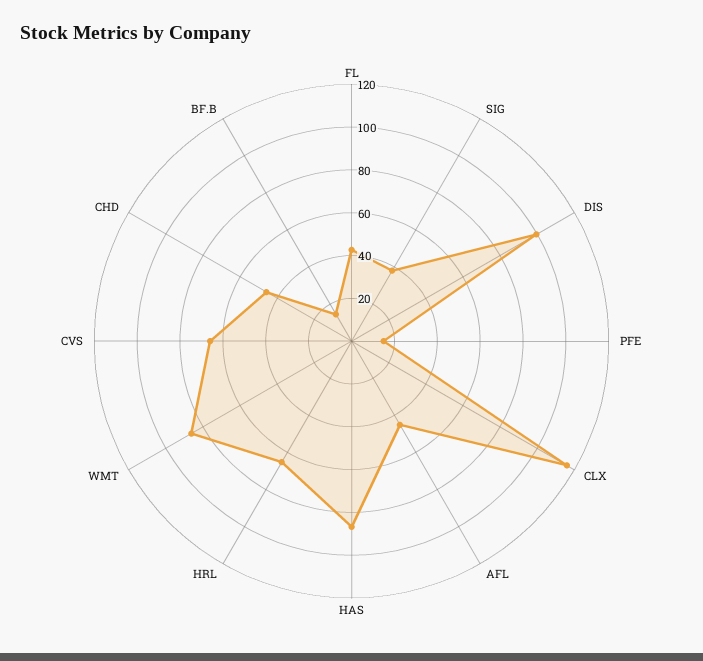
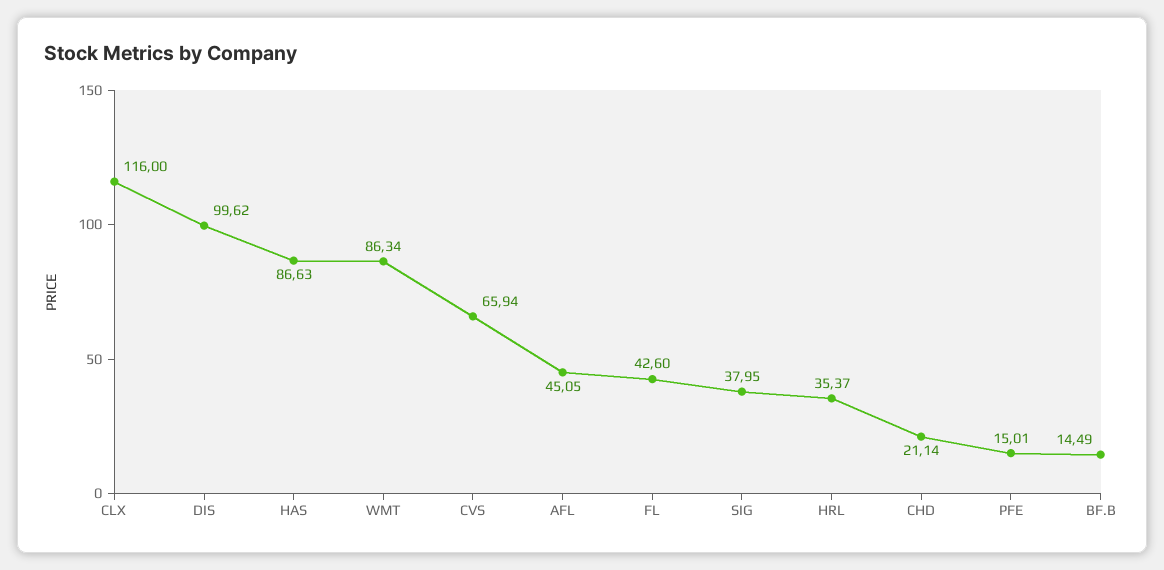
  {
    "FL": 42.6,
    "SIG": 37.95,
    "DIS": 99.62,
    "PFE": 15.01,
    "CLX": 116,
    "AFL": 45.05,
    "HAS": 86.63,
-   "HRL": 65,
+   "HRL": 35.37,
    "WMT": 86.34,
    "CVS": 65.94,
-   "CHD": 45,
+   "CHD": 21.14,
    "BF.B": 14.49
  }

